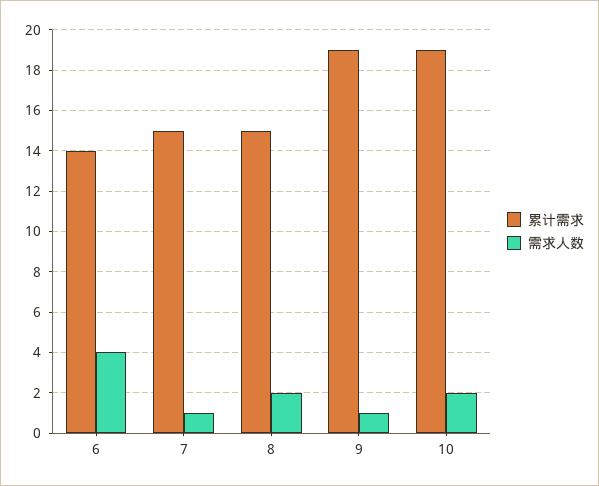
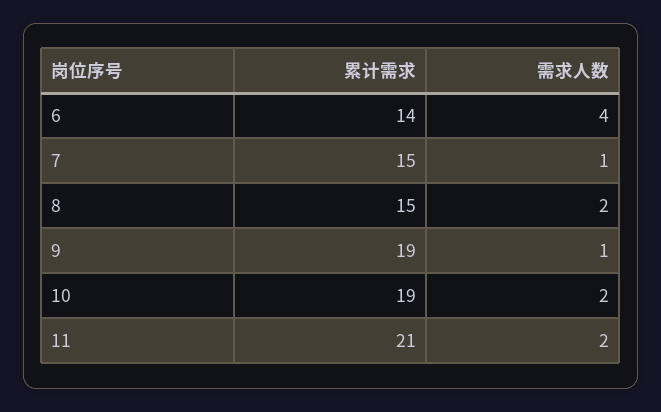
  {
    "累计需求": {
      "6": 14,
      "7": 15,
      "8": 15,
      "9": 19,
-     "10": 19
+     "10": 19,
+     "11": 21
    },
    "需求人数": {
      "6": 4,
      "7": 1,
      "8": 2,
      "9": 1,
-     "10": 2
+     "10": 2,
+     "11": 2
    }
  }

